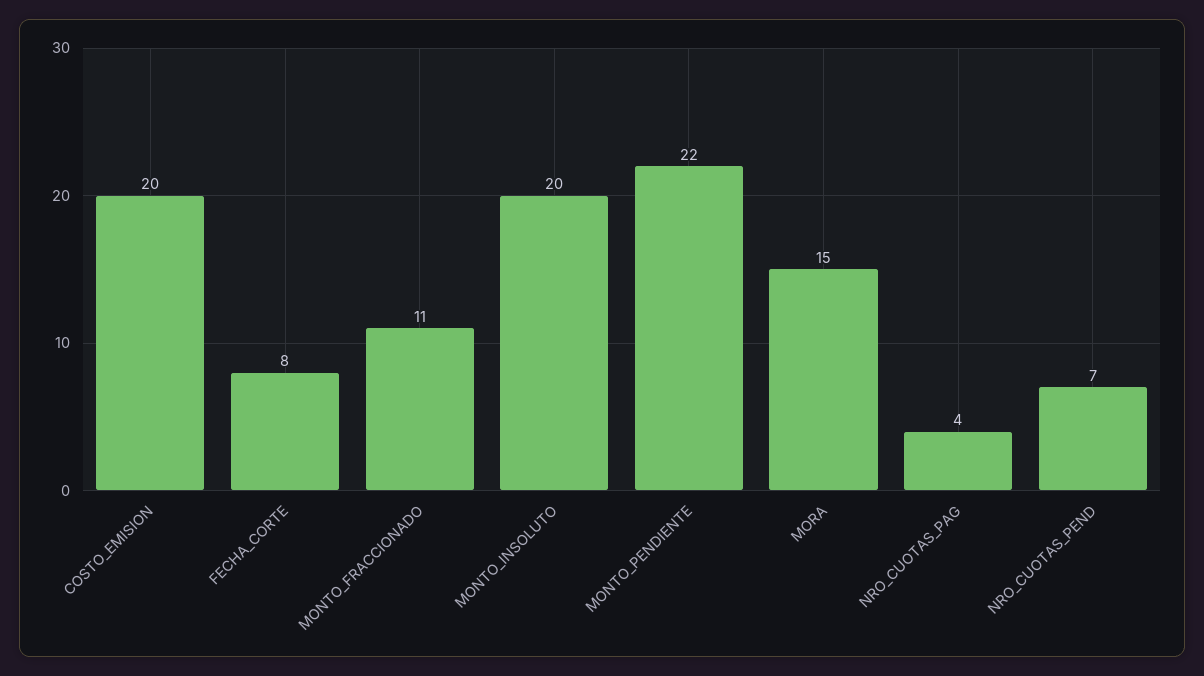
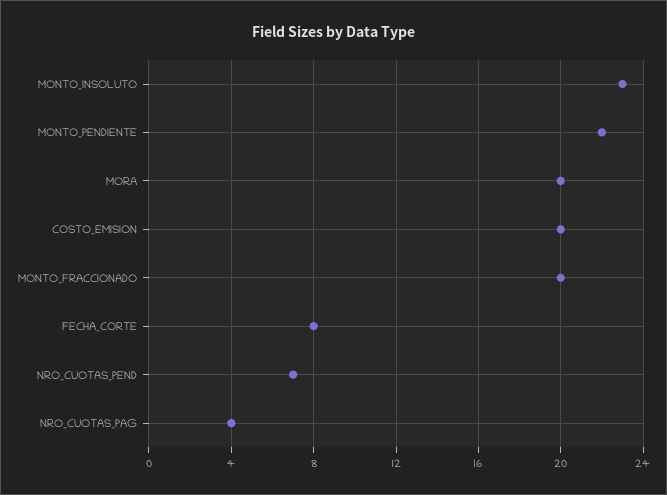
  {
    "COSTO_EMISION": 20,
    "FECHA_CORTE": 8,
-   "MONTO_FRACCIONADO": 11,
+   "MONTO_FRACCIONADO": 20,
-   "MONTO_INSOLUTO": 20,
+   "MONTO_INSOLUTO": 23,
    "MONTO_PENDIENTE": 22,
-   "MORA": 15,
+   "MORA": 20,
    "NRO_CUOTAS_PAG": 4,
    "NRO_CUOTAS_PEND": 7
  }

